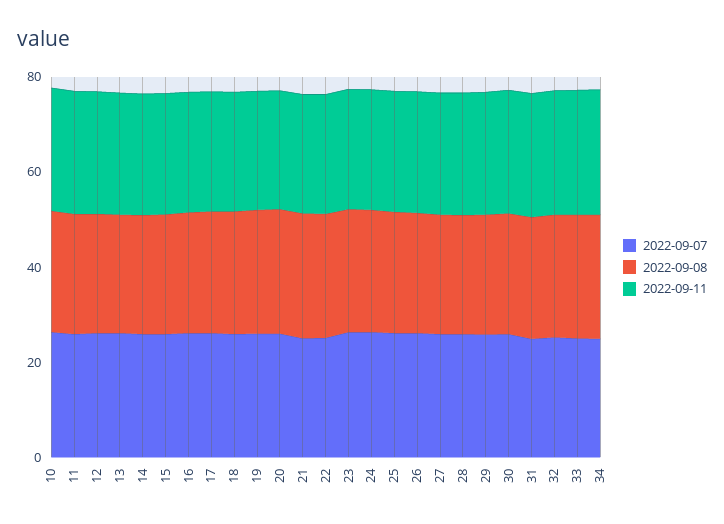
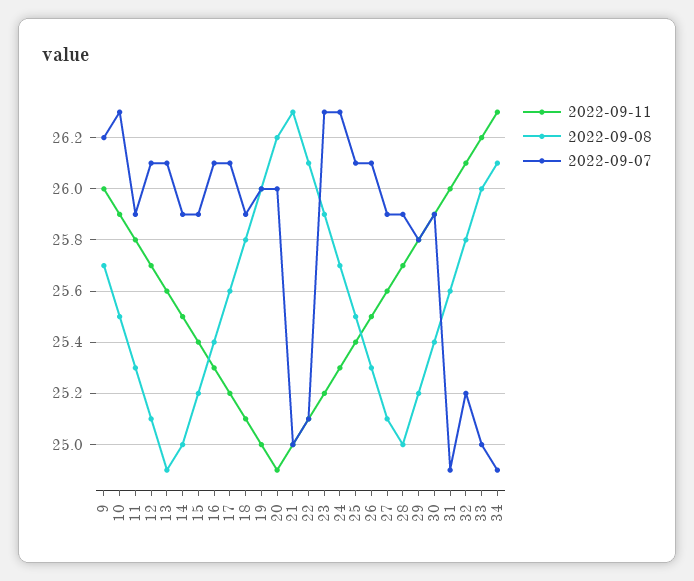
  {
    "2022-09-07": {
      "10": 26.3,
      "11": 25.9,
      "12": 26.1,
      "13": 26.1,
      "14": 25.9,
      "15": 25.9,
      "16": 26.1,
      "17": 26.1,
      "18": 25.9,
      "19": 26,
      "20": 26,
      "21": 25,
      "22": 25.1,
      "23": 26.3,
      "24": 26.3,
      "25": 26.1,
      "26": 26.1,
      "27": 25.9,
      "28": 25.9,
      "29": 25.8,
      "30": 25.9,
      "31": 24.9,
      "32": 25.2,
      "33": 25,
-     "34": 24.9
+     "34": 24.9,
+     "9": 26.2
    },
    "2022-09-08": {
      "10": 25.5,
      "11": 25.3,
      "12": 25.1,
      "13": 24.9,
      "14": 25,
      "15": 25.2,
      "16": 25.4,
      "17": 25.6,
      "18": 25.8,
      "19": 26,
      "20": 26.2,
      "21": 26.3,
      "22": 26.1,
      "23": 25.9,
      "24": 25.7,
      "25": 25.5,
      "26": 25.3,
      "27": 25.1,
      "28": 25,
      "29": 25.2,
      "30": 25.4,
      "31": 25.6,
      "32": 25.8,
      "33": 26,
-     "34": 26.1
+     "34": 26.1,
+     "9": 25.7
    },
    "2022-09-11": {
      "10": 25.9,
      "11": 25.8,
      "12": 25.7,
      "13": 25.6,
      "14": 25.5,
      "15": 25.4,
      "16": 25.3,
      "17": 25.2,
      "18": 25.1,
      "19": 25,
      "20": 24.9,
      "21": 25,
      "22": 25.1,
      "23": 25.2,
      "24": 25.3,
      "25": 25.4,
      "26": 25.5,
      "27": 25.6,
      "28": 25.7,
      "29": 25.8,
      "30": 25.9,
      "31": 26,
      "32": 26.1,
      "33": 26.2,
-     "34": 26.3
+     "34": 26.3,
+     "9": 26
    }
  }

